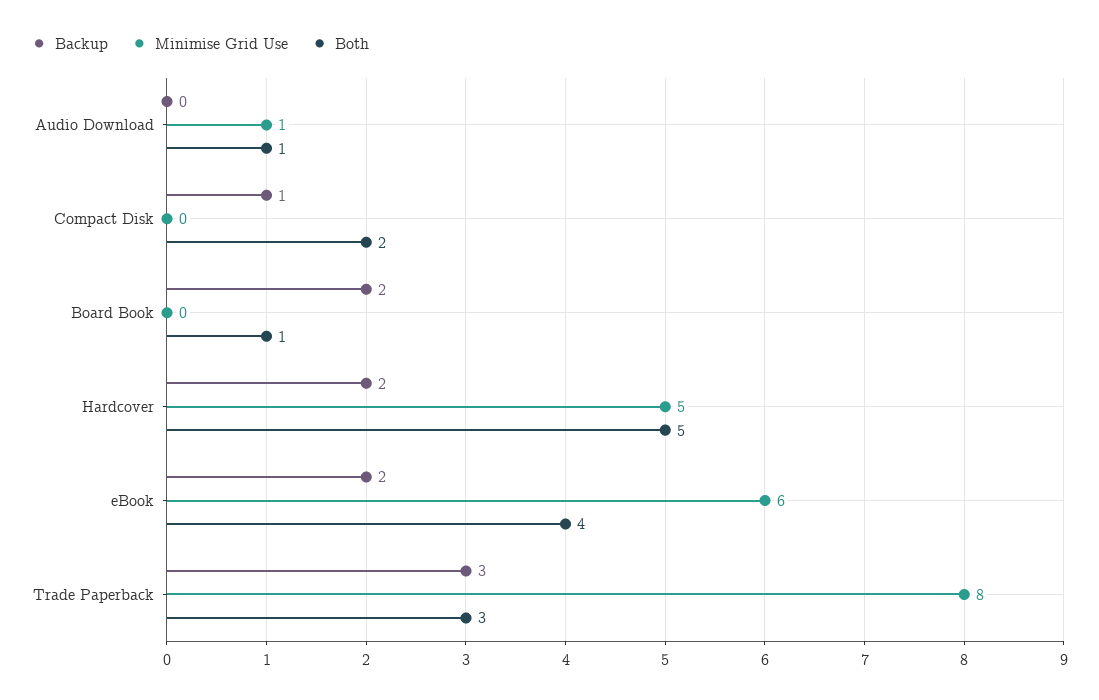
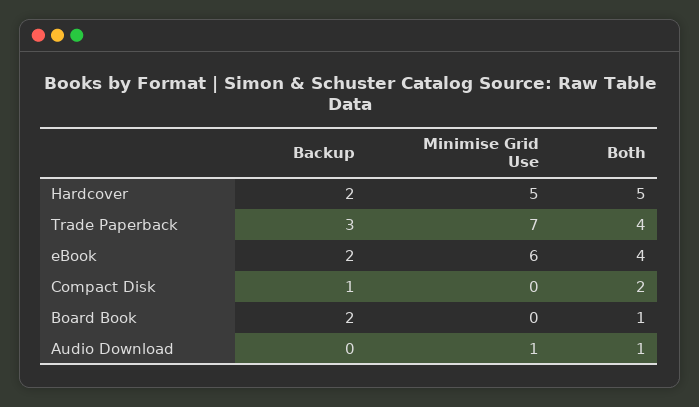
  {
    "Backup": {
      "Audio Download": 0,
      "Compact Disk": 1,
      "Board Book": 2,
      "Hardcover": 2,
      "eBook": 2,
      "Trade Paperback": 3
    },
    "Minimise Grid Use": {
      "Audio Download": 1,
      "Compact Disk": 0,
      "Board Book": 0,
      "Hardcover": 5,
      "eBook": 6,
-     "Trade Paperback": 8
+     "Trade Paperback": 7
    },
    "Both": {
      "Audio Download": 1,
      "Compact Disk": 2,
      "Board Book": 1,
      "Hardcover": 5,
      "eBook": 4,
-     "Trade Paperback": 3
+     "Trade Paperback": 4
    }
  }

